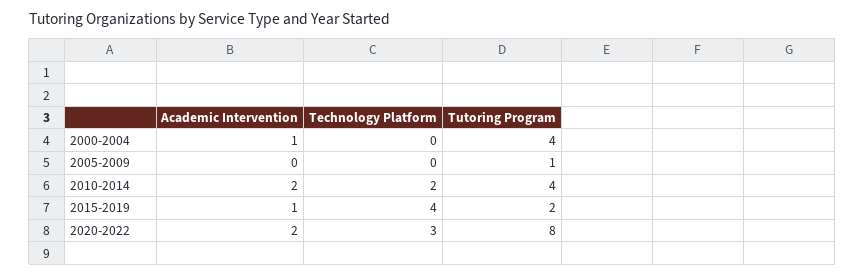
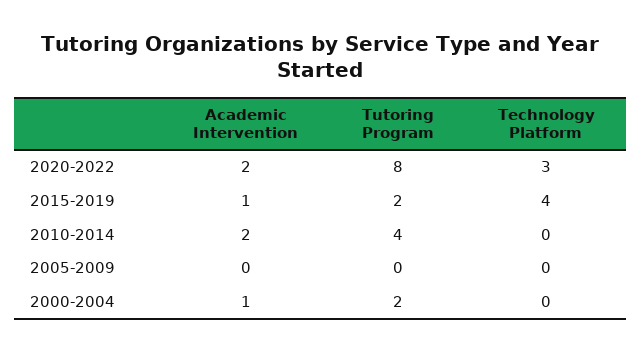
  {
    "Academic Intervention": {
      "2000-2004": 1,
      "2005-2009": 0,
      "2010-2014": 2,
      "2015-2019": 1,
      "2020-2022": 2
    },
    "Technology Platform": {
      "2000-2004": 0,
      "2005-2009": 0,
-     "2010-2014": 2,
+     "2010-2014": 0,
      "2015-2019": 4,
      "2020-2022": 3
    },
    "Tutoring Program": {
-     "2000-2004": 4,
+     "2000-2004": 2,
-     "2005-2009": 1,
+     "2005-2009": 0,
      "2010-2014": 4,
      "2015-2019": 2,
      "2020-2022": 8
    }
  }

